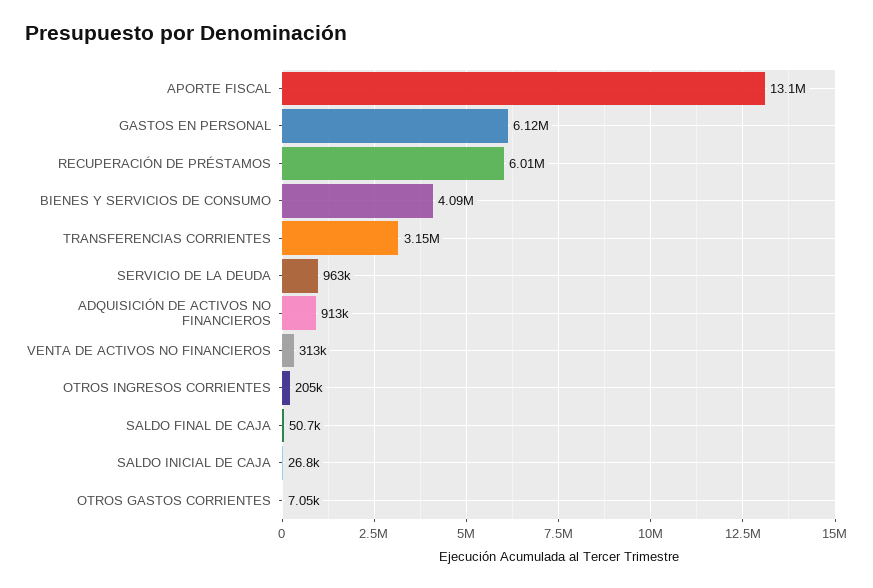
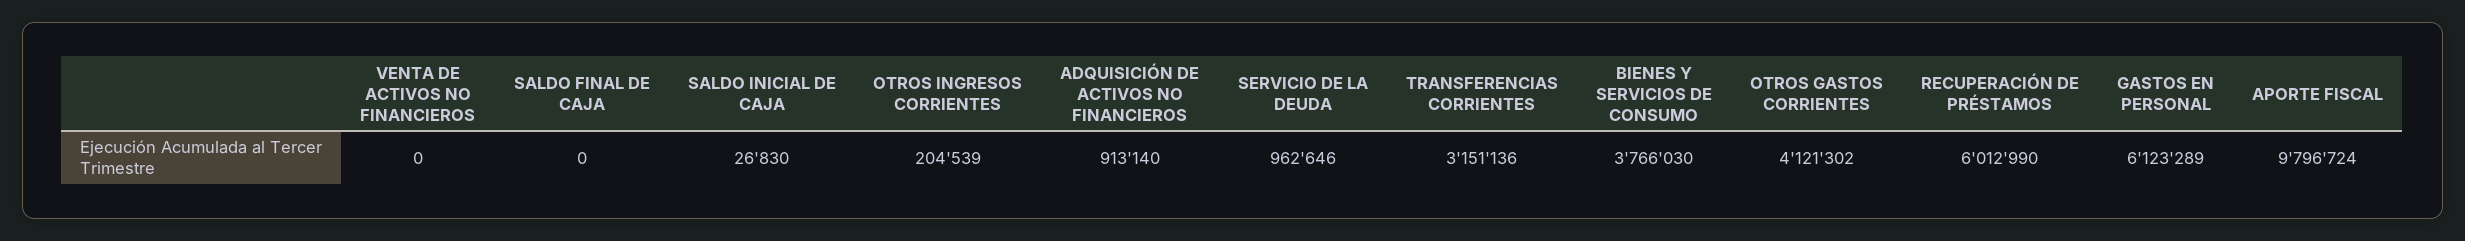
  {
-   "APORTE FISCAL": 13100000,
+   "APORTE FISCAL": 9796724,
    "GASTOS EN PERSONAL": 6123289,
    "RECUPERACIÓN DE PRÉSTAMOS": 6012990,
-   "BIENES Y SERVICIOS DE CONSUMO": 4090000,
+   "BIENES Y SERVICIOS DE CONSUMO": 3766030,
    "TRANSFERENCIAS CORRIENTES": 3151136,
    "SERVICIO DE LA DEUDA": 962646,
    "ADQUISICIÓN DE ACTIVOS NO FINANCIEROS": 913140,
-   "VENTA DE ACTIVOS NO FINANCIEROS": 313000,
+   "VENTA DE ACTIVOS NO FINANCIEROS": 0,
    "OTROS INGRESOS CORRIENTES": 204539,
-   "SALDO FINAL DE CAJA": 50700,
+   "SALDO FINAL DE CAJA": 0,
    "SALDO INICIAL DE CAJA": 26830,
-   "OTROS GASTOS CORRIENTES": 7050
+   "OTROS GASTOS CORRIENTES": 4121302
  }

